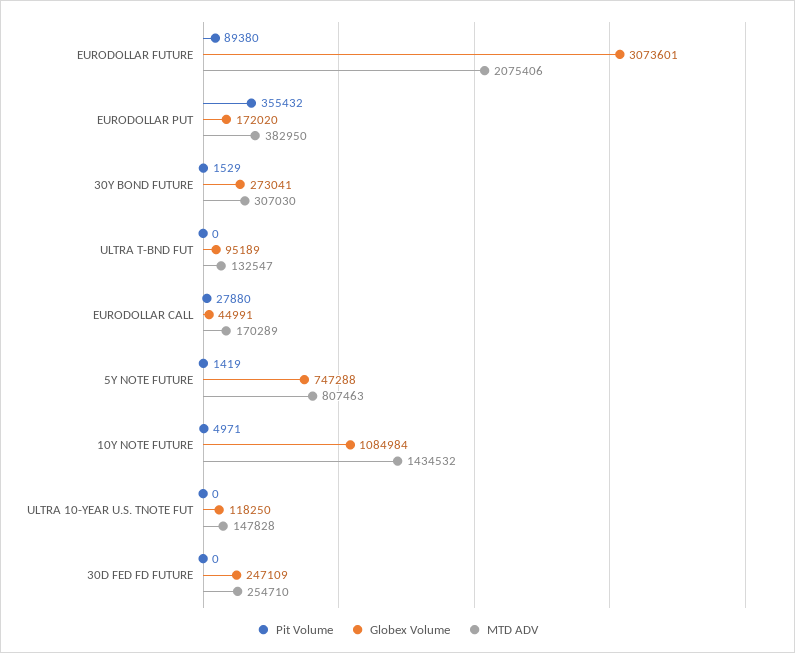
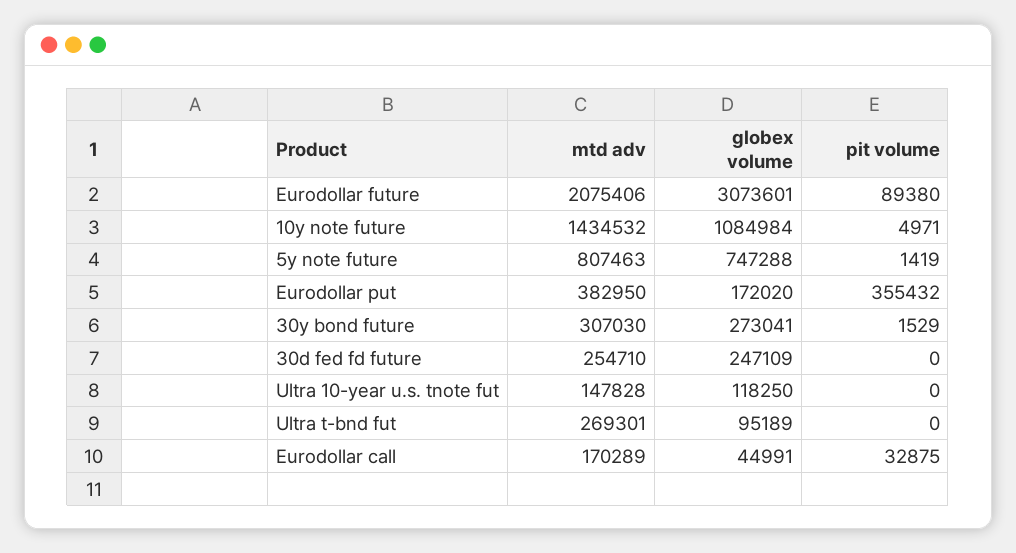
  {
    "Pit Volume": {
      "EURODOLLAR FUTURE": 89380,
      "EURODOLLAR PUT": 355432,
      "30Y BOND FUTURE": 1529,
      "ULTRA T-BND FUT": 0,
-     "EURODOLLAR CALL": 27880,
+     "EURODOLLAR CALL": 32875,
      "5Y NOTE FUTURE": 1419,
      "10Y NOTE FUTURE": 4971,
      "ULTRA 10-YEAR U.S. TNOTE FUT": 0,
      "30D FED FD FUTURE": 0
    },
    "Globex Volume": {
      "EURODOLLAR FUTURE": 3073601,
      "EURODOLLAR PUT": 172020,
      "30Y BOND FUTURE": 273041,
      "ULTRA T-BND FUT": 95189,
      "EURODOLLAR CALL": 44991,
      "5Y NOTE FUTURE": 747288,
      "10Y NOTE FUTURE": 1084984,
      "ULTRA 10-YEAR U.S. TNOTE FUT": 118250,
      "30D FED FD FUTURE": 247109
    },
    "MTD ADV": {
      "EURODOLLAR FUTURE": 2075406,
      "EURODOLLAR PUT": 382950,
      "30Y BOND FUTURE": 307030,
-     "ULTRA T-BND FUT": 132547,
+     "ULTRA T-BND FUT": 269301,
      "EURODOLLAR CALL": 170289,
      "5Y NOTE FUTURE": 807463,
      "10Y NOTE FUTURE": 1434532,
      "ULTRA 10-YEAR U.S. TNOTE FUT": 147828,
      "30D FED FD FUTURE": 254710
    }
  }

